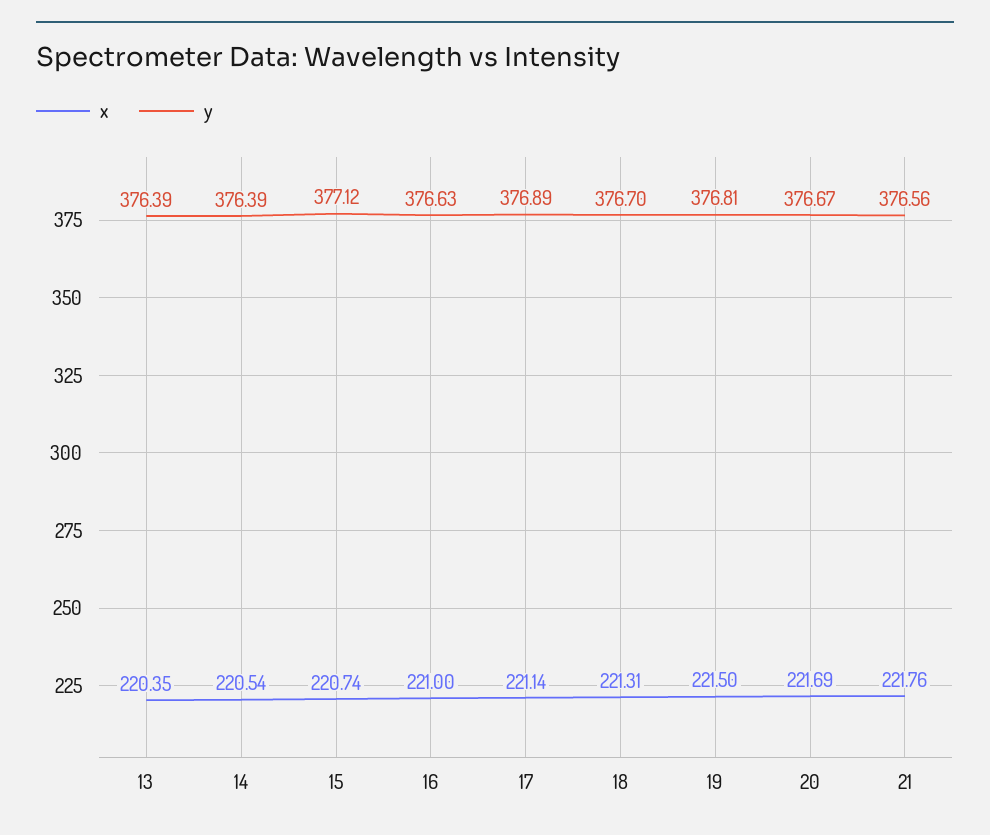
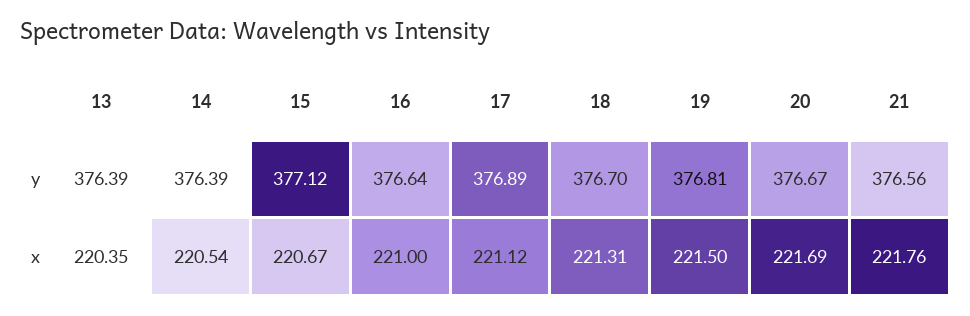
  {
    "x": {
      "13": 220.35,
      "14": 220.54,
-     "15": 220.74,
+     "15": 220.67,
      "16": 221,
-     "17": 221.14,
+     "17": 221.12,
      "18": 221.31,
      "19": 221.5,
      "20": 221.69,
      "21": 221.76
    },
    "y": {
      "13": 376.39,
      "14": 376.39,
      "15": 377.12,
-     "16": 376.63,
+     "16": 376.64,
      "17": 376.89,
      "18": 376.7,
      "19": 376.81,
      "20": 376.67,
      "21": 376.56
    }
  }

